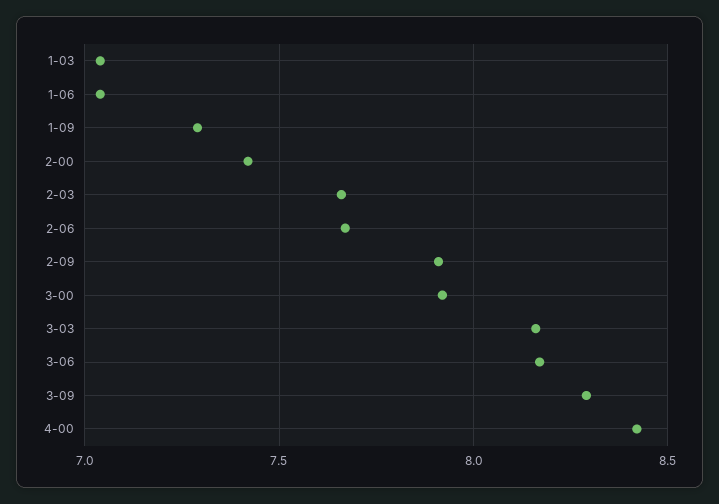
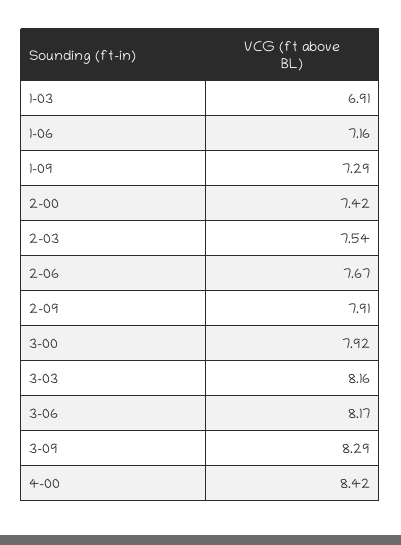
  {
-   "1-03": 7.05,
+   "1-03": 6.91,
-   "1-06": 7.05,
+   "1-06": 7.16,
    "1-09": 7.29,
    "2-00": 7.42,
-   "2-03": 7.65,
+   "2-03": 7.54,
    "2-06": 7.67,
    "2-09": 7.91,
    "3-00": 7.92,
    "3-03": 8.16,
    "3-06": 8.17,
    "3-09": 8.29,
    "4-00": 8.42
  }

